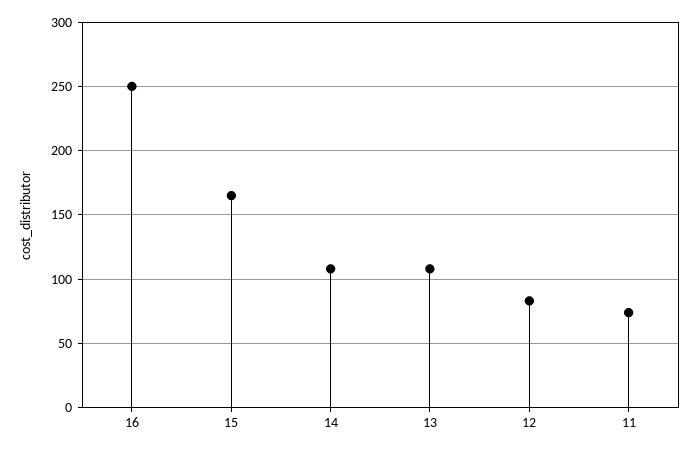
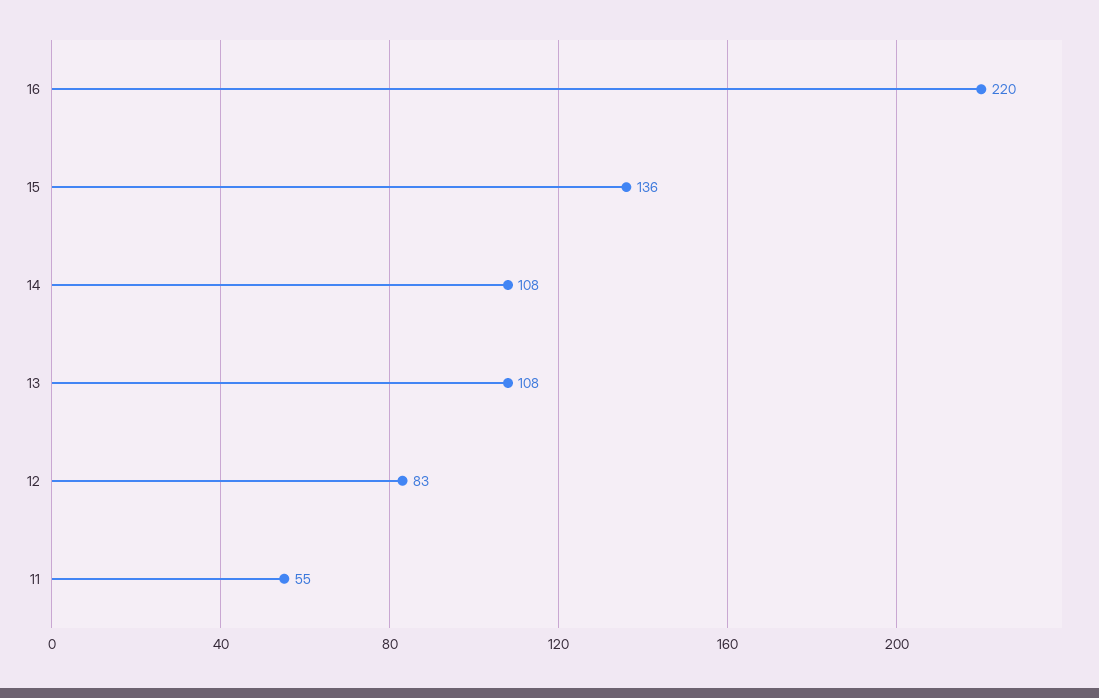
  {
-   "16": 250,
+   "16": 220,
-   "15": 165,
+   "15": 136,
    "14": 108,
    "13": 108,
    "12": 83,
-   "11": 75
+   "11": 55
  }

